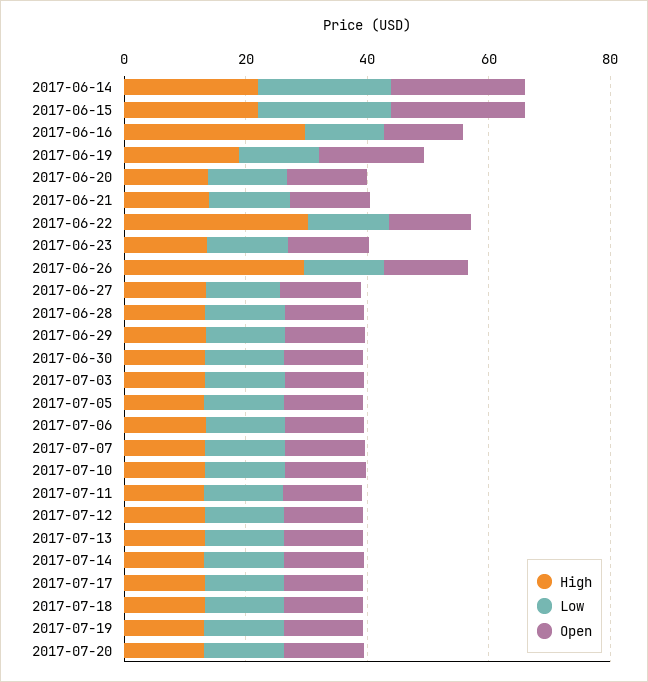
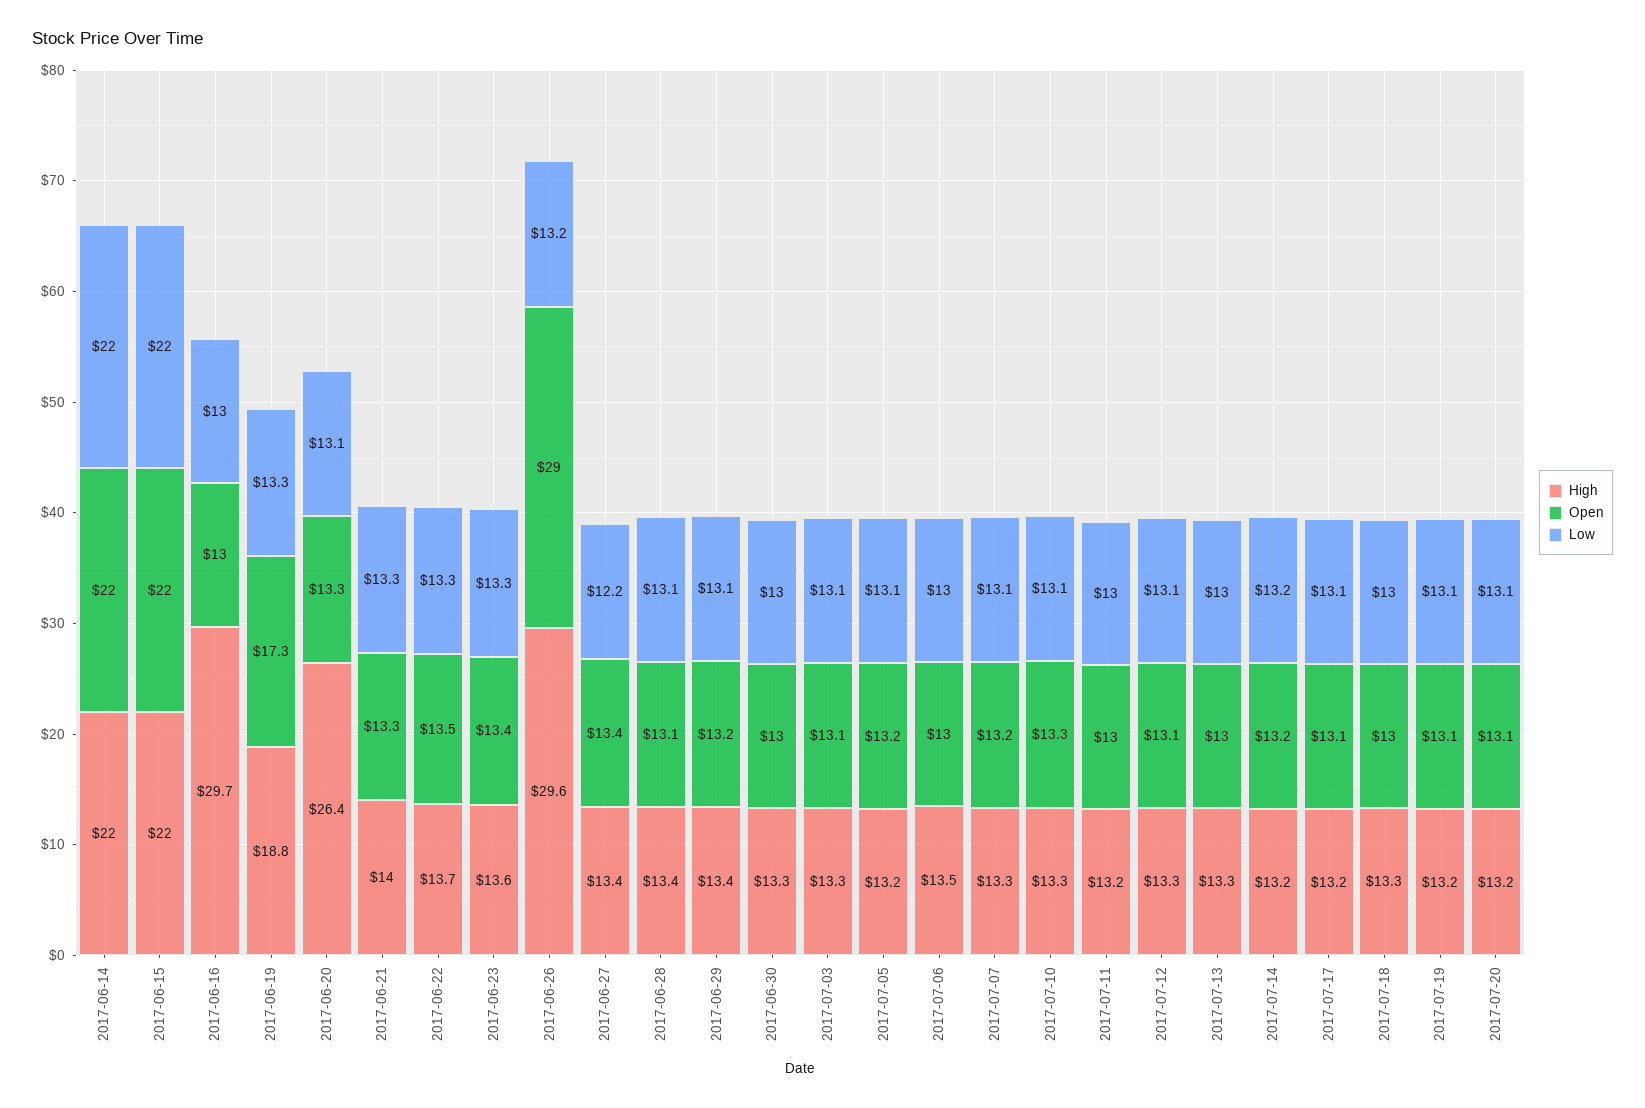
  {
    "High": {
      "2017-06-14": 22,
      "2017-06-15": 22,
      "2017-06-16": 29.7,
      "2017-06-19": 18.8,
-     "2017-06-20": 15,
+     "2017-06-20": 26.4,
      "2017-06-21": 14,
-     "2017-06-22": 30,
+     "2017-06-22": 13.7,
      "2017-06-23": 13.6,
      "2017-06-26": 29.6,
      "2017-06-27": 13.4,
      "2017-06-28": 13.4,
      "2017-06-29": 13.4,
      "2017-06-30": 13.3,
      "2017-07-03": 13.3,
      "2017-07-05": 13.2,
      "2017-07-06": 13.5,
      "2017-07-07": 13.3,
      "2017-07-10": 13.3,
      "2017-07-11": 13.2,
      "2017-07-12": 13.3,
      "2017-07-13": 13.3,
      "2017-07-14": 13.2,
      "2017-07-17": 13.2,
      "2017-07-18": 13.3,
      "2017-07-19": 13.2,
      "2017-07-20": 13.2
    },
    "Low": {
      "2017-06-14": 22,
      "2017-06-15": 22,
      "2017-06-16": 13,
      "2017-06-19": 13.3,
      "2017-06-20": 13.1,
      "2017-06-21": 13.3,
      "2017-06-22": 13.3,
      "2017-06-23": 13.3,
      "2017-06-26": 13.2,
      "2017-06-27": 12.2,
      "2017-06-28": 13.1,
      "2017-06-29": 13.1,
      "2017-06-30": 13,
      "2017-07-03": 13.1,
      "2017-07-05": 13.1,
      "2017-07-06": 13,
      "2017-07-07": 13.1,
      "2017-07-10": 13.1,
      "2017-07-11": 13,
      "2017-07-12": 13.1,
      "2017-07-13": 13,
      "2017-07-14": 13.2,
      "2017-07-17": 13.1,
      "2017-07-18": 13,
      "2017-07-19": 13.1,
      "2017-07-20": 13.1
    },
    "Open": {
      "2017-06-14": 22,
      "2017-06-15": 22,
      "2017-06-16": 13,
      "2017-06-19": 17.3,
      "2017-06-20": 13.3,
      "2017-06-21": 13.3,
      "2017-06-22": 13.5,
      "2017-06-23": 13.4,
-     "2017-06-26": 15,
+     "2017-06-26": 29,
      "2017-06-27": 13.4,
      "2017-06-28": 13.1,
      "2017-06-29": 13.2,
      "2017-06-30": 13,
      "2017-07-03": 13.1,
      "2017-07-05": 13.2,
      "2017-07-06": 13,
      "2017-07-07": 13.2,
      "2017-07-10": 13.3,
      "2017-07-11": 13,
      "2017-07-12": 13.1,
      "2017-07-13": 13,
      "2017-07-14": 13.2,
      "2017-07-17": 13.1,
      "2017-07-18": 13,
      "2017-07-19": 13.1,
      "2017-07-20": 13.1
    }
  }

